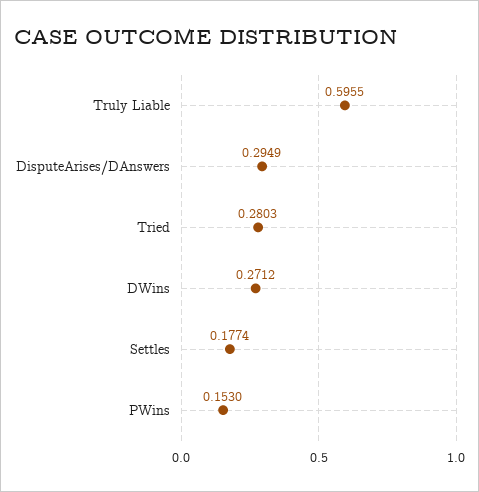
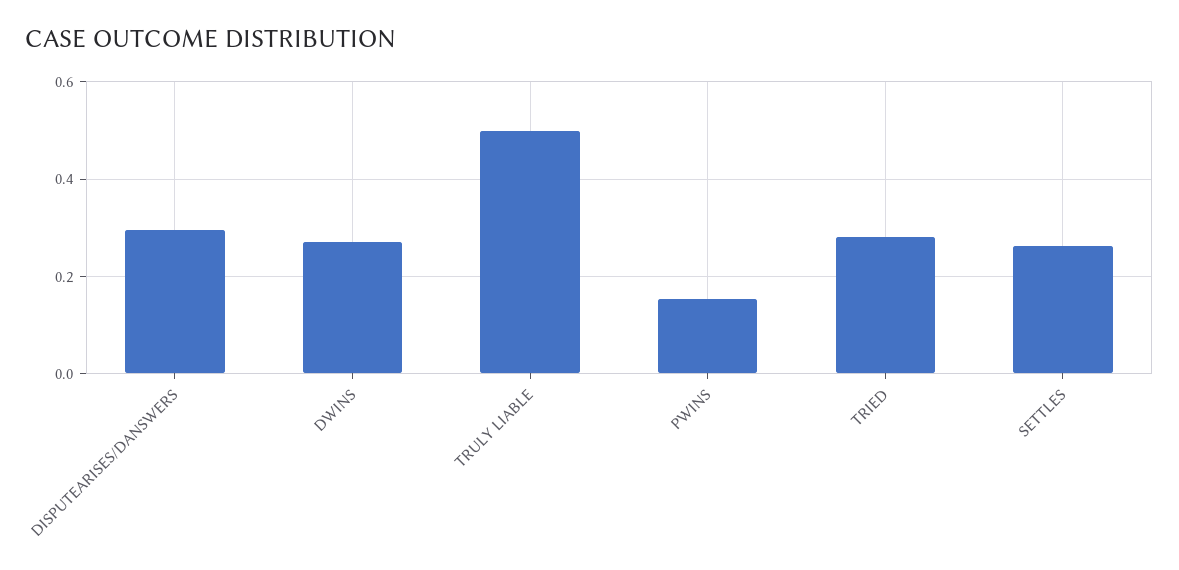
  {
-   "Truly Liable": 0.5955,
+   "Truly Liable": 0.5,
    "DisputeArises/DAnswers": 0.2949,
    "Tried": 0.2803,
    "DWins": 0.2712,
-   "Settles": 0.1774,
+   "Settles": 0.26,
    "PWins": 0.153
  }

